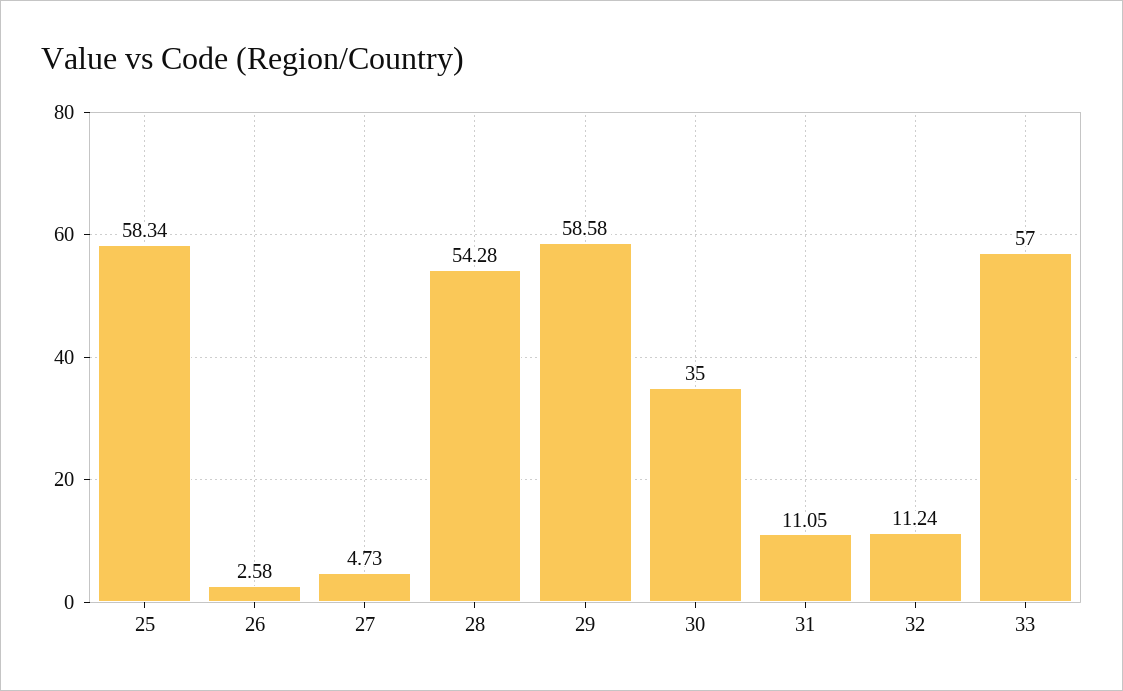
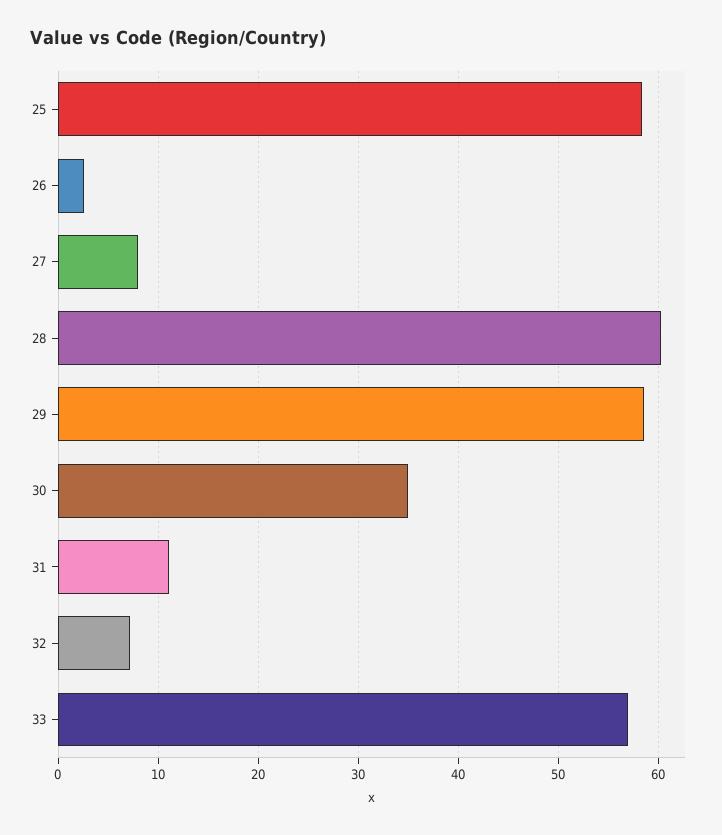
  {
    "25": 58.34,
    "26": 2.58,
-   "27": 4.73,
+   "27": 8,
-   "28": 54.28,
+   "28": 60,
    "29": 58.58,
    "30": 35,
    "31": 11.05,
-   "32": 11.24,
+   "32": 7,
    "33": 57
  }

